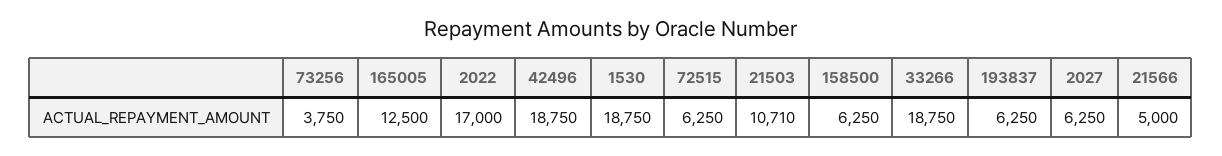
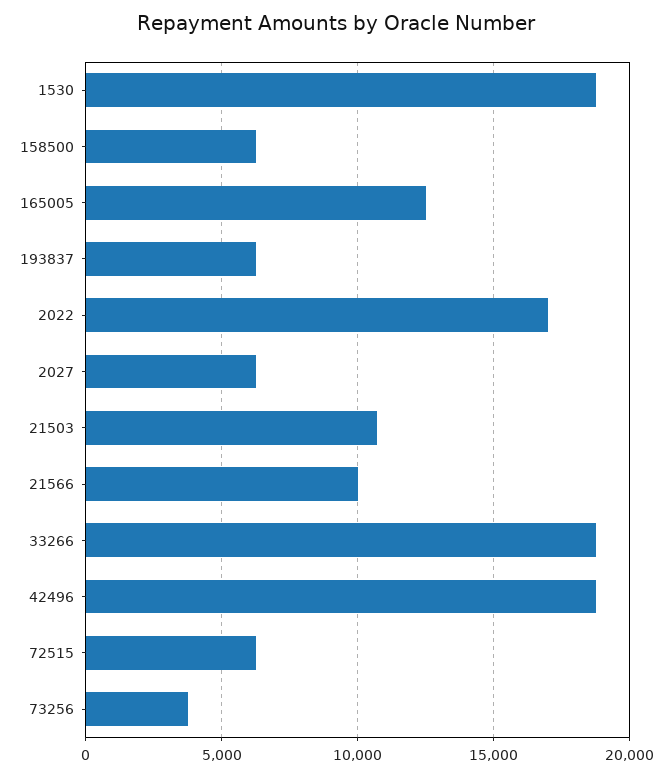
  {
    "73256": 3750,
    "165005": 12500,
    "2022": 17000,
    "42496": 18750,
    "1530": 18750,
    "72515": 6250,
    "21503": 10710,
    "158500": 6250,
    "33266": 18750,
    "193837": 6250,
    "2027": 6250,
-   "21566": 5000
+   "21566": 10000
  }

